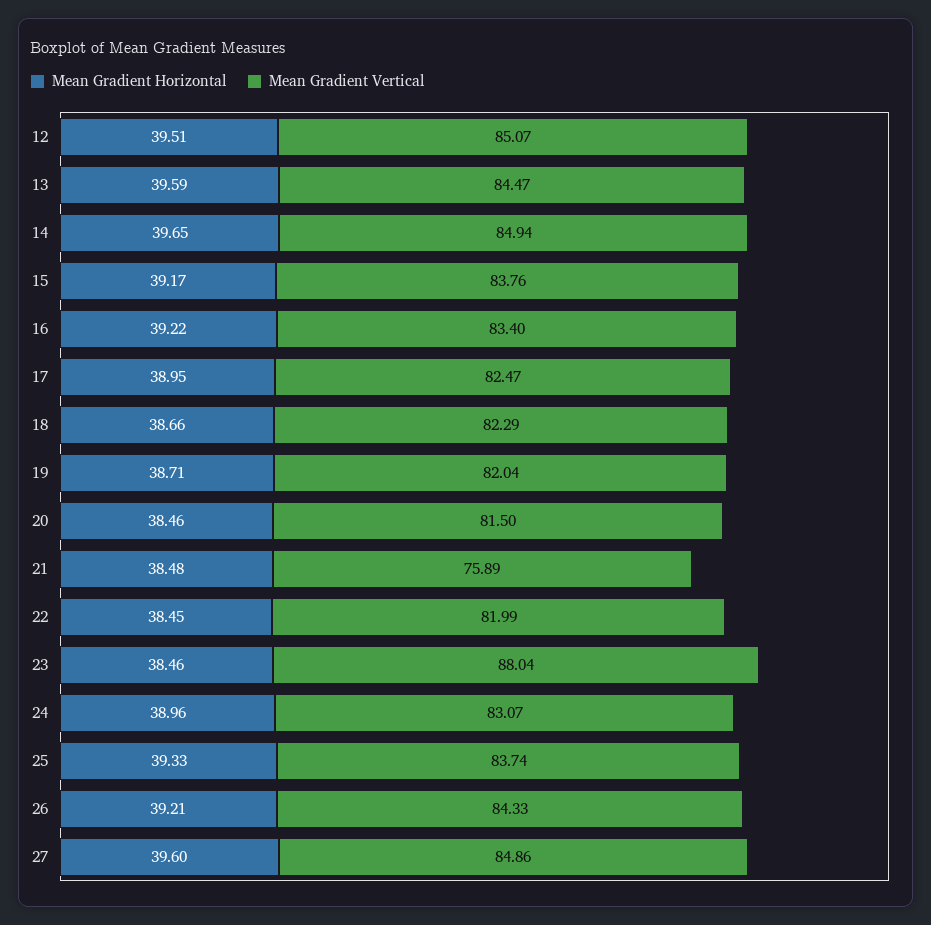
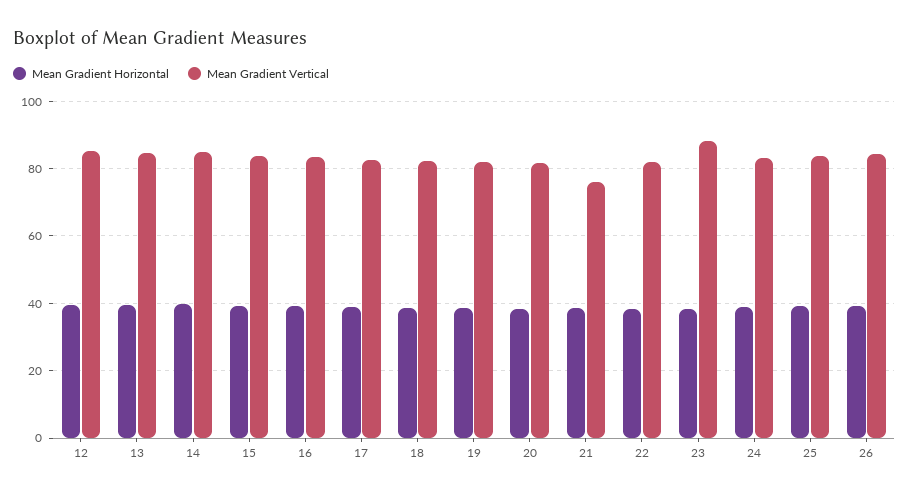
  {
    "Mean Gradient Horizontal": {
      "12": 39.51,
      "13": 39.59,
      "14": 39.65,
      "15": 39.17,
      "16": 39.22,
      "17": 38.95,
      "18": 38.66,
      "19": 38.71,
      "20": 38.46,
      "21": 38.48,
      "22": 38.45,
      "23": 38.46,
      "24": 38.96,
      "25": 39.33,
-     "26": 39.21,
+     "26": 39.21
-     "27": 39.6
    },
    "Mean Gradient Vertical": {
      "12": 85.07,
      "13": 84.47,
      "14": 84.94,
      "15": 83.76,
      "16": 83.4,
      "17": 82.47,
      "18": 82.29,
      "19": 82.04,
      "20": 81.5,
      "21": 75.89,
      "22": 81.99,
      "23": 88.04,
      "24": 83.07,
      "25": 83.74,
-     "26": 84.33,
+     "26": 84.33
-     "27": 84.86
    }
  }

